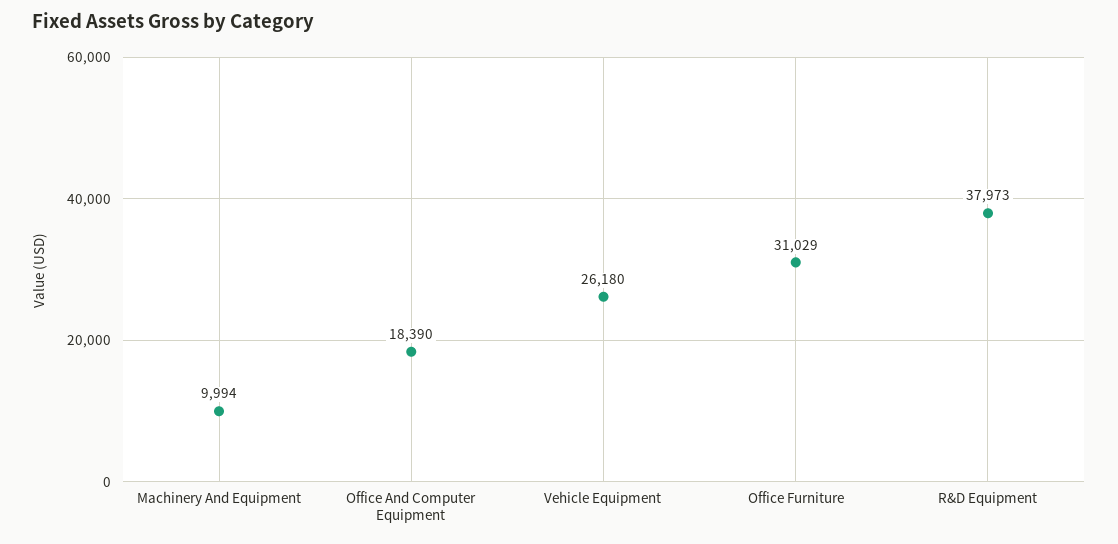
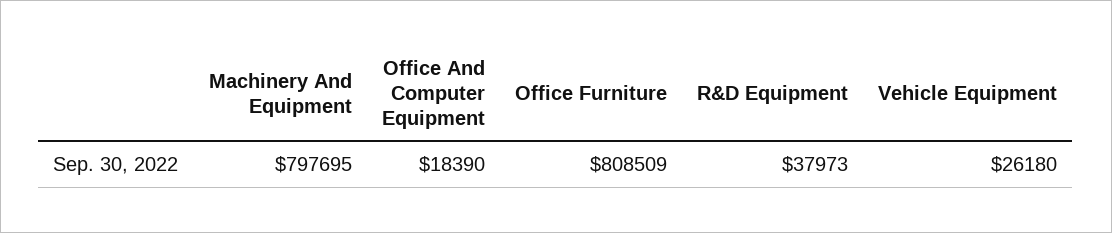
  {
-   "Machinery And Equipment": 9994,
+   "Machinery And Equipment": 797695,
    "Office And Computer Equipment": 18390,
    "Vehicle Equipment": 26180,
-   "Office Furniture": 31029,
+   "Office Furniture": 808509,
    "R&D Equipment": 37973
  }

